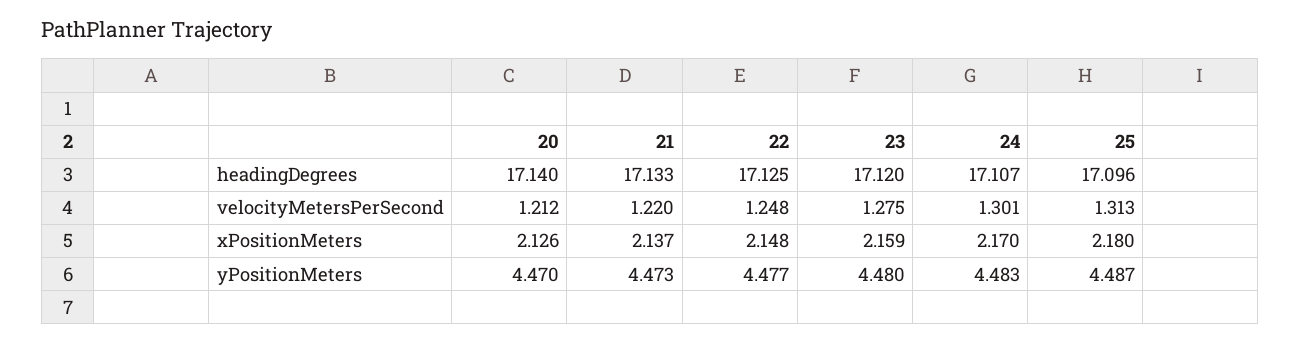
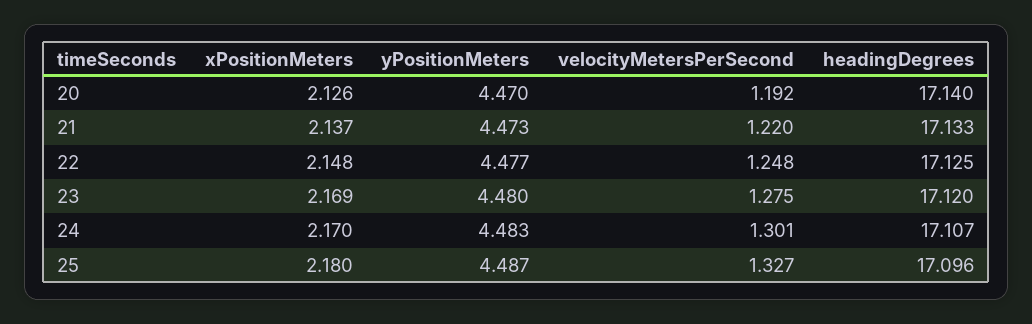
  {
    "20": {
      "headingDegrees": 17.14,
-     "velocityMetersPerSecond": 1.212,
+     "velocityMetersPerSecond": 1.192,
      "xPositionMeters": 2.126,
      "yPositionMeters": 4.47
    },
    "21": {
      "headingDegrees": 17.133,
      "velocityMetersPerSecond": 1.22,
      "xPositionMeters": 2.137,
      "yPositionMeters": 4.473
    },
    "22": {
      "headingDegrees": 17.125,
      "velocityMetersPerSecond": 1.248,
      "xPositionMeters": 2.148,
      "yPositionMeters": 4.477
    },
    "23": {
      "headingDegrees": 17.12,
      "velocityMetersPerSecond": 1.275,
-     "xPositionMeters": 2.159,
+     "xPositionMeters": 2.169,
      "yPositionMeters": 4.48
    },
    "24": {
      "headingDegrees": 17.107,
      "velocityMetersPerSecond": 1.301,
      "xPositionMeters": 2.17,
      "yPositionMeters": 4.483
    },
    "25": {
      "headingDegrees": 17.096,
-     "velocityMetersPerSecond": 1.313,
+     "velocityMetersPerSecond": 1.327,
      "xPositionMeters": 2.18,
      "yPositionMeters": 4.487
    }
  }

